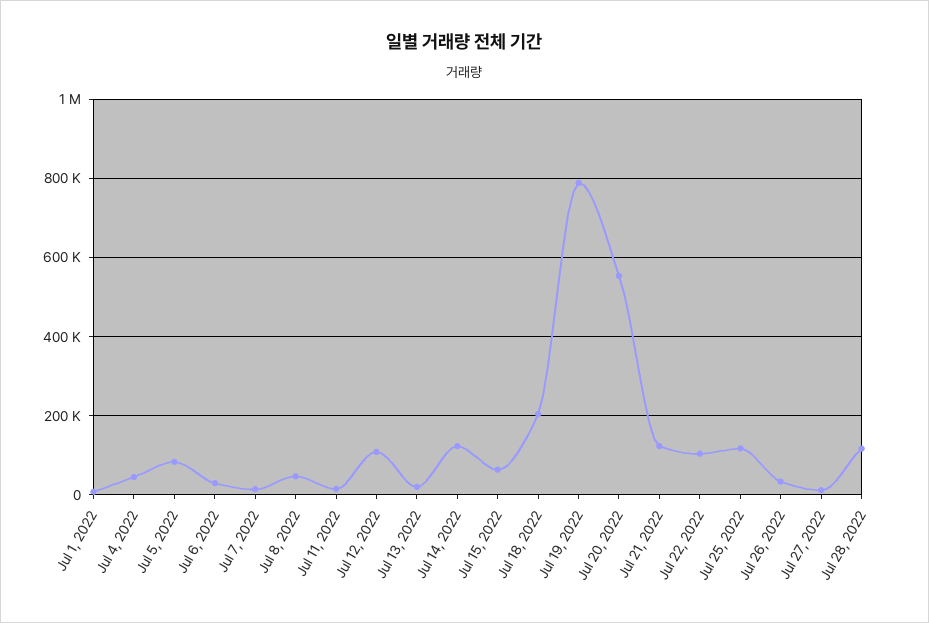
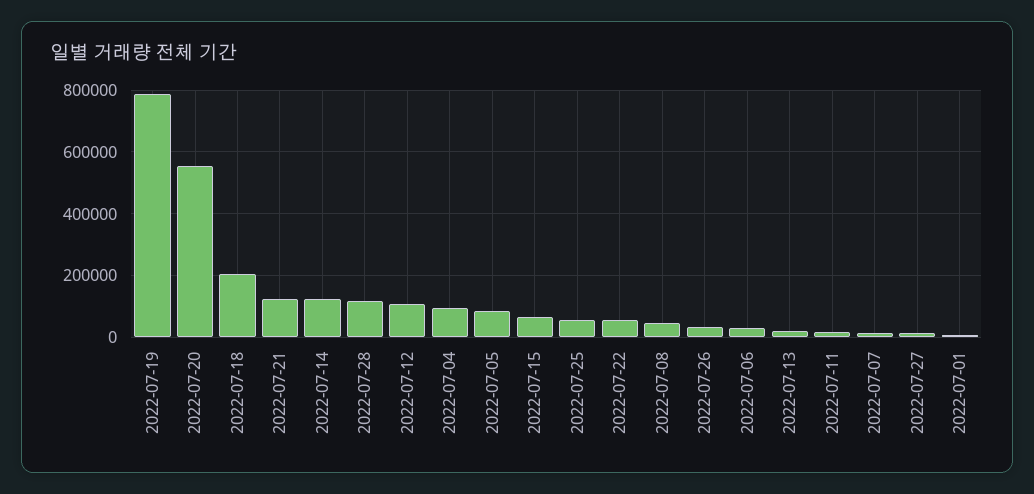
  {
    "Jul 1, 2022": 0,
-   "Jul 4, 2022": 40000,
+   "Jul 4, 2022": 100000,
    "Jul 5, 2022": 80000,
    "Jul 6, 2022": 20000,
    "Jul 7, 2022": 20000,
    "Jul 8, 2022": 40000,
    "Jul 11, 2022": 20000,
    "Jul 12, 2022": 100000,
    "Jul 13, 2022": 20000,
    "Jul 14, 2022": 120000,
    "Jul 15, 2022": 60000,
    "Jul 18, 2022": 200000,
    "Jul 19, 2022": 780000,
    "Jul 20, 2022": 560000,
    "Jul 21, 2022": 120000,
-   "Jul 22, 2022": 100000,
+   "Jul 22, 2022": 60000,
-   "Jul 25, 2022": 120000,
+   "Jul 25, 2022": 60000,
    "Jul 26, 2022": 40000,
    "Jul 27, 2022": 20000,
    "Jul 28, 2022": 120000
  }

